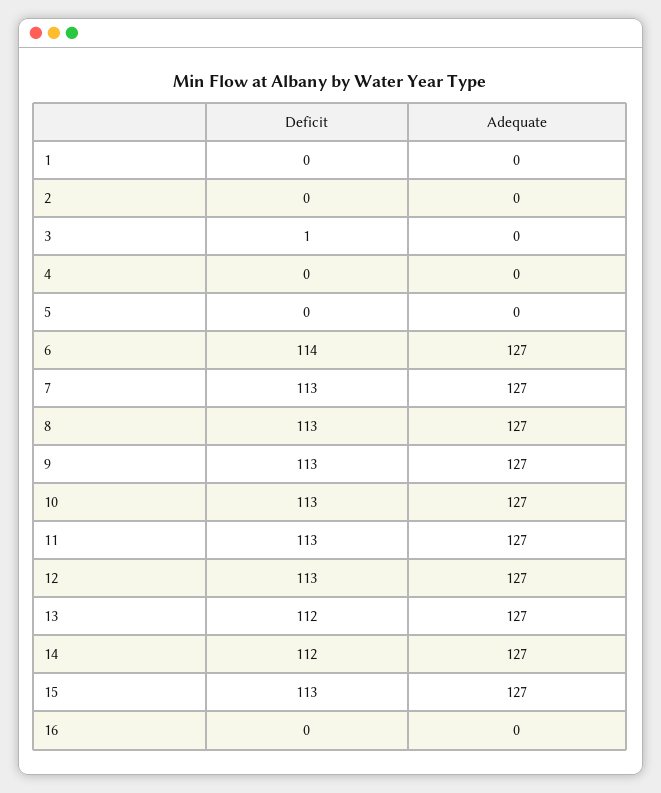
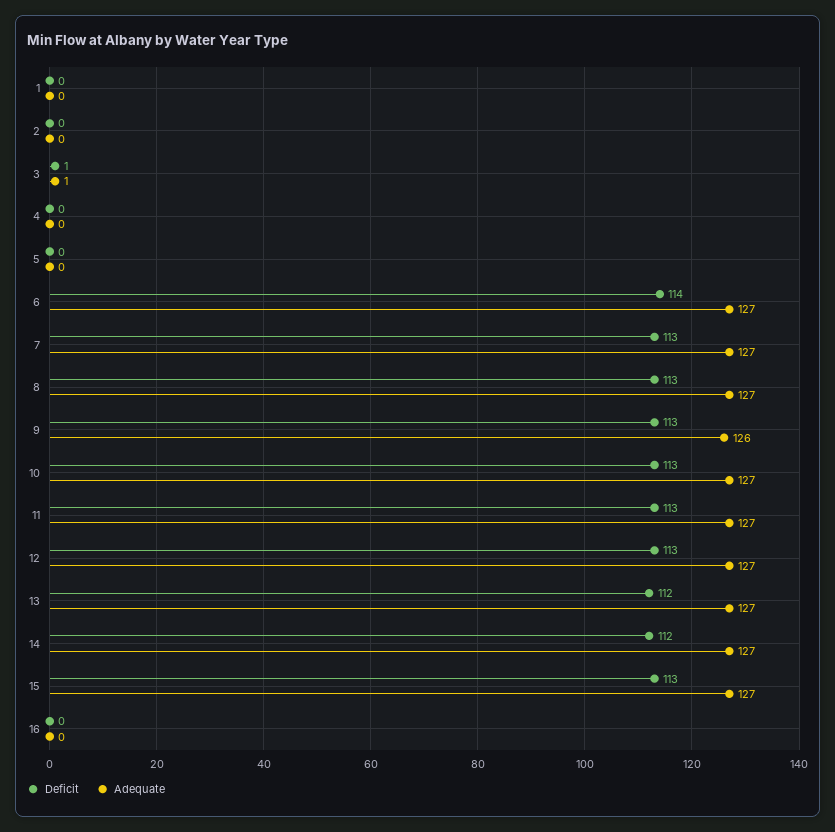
  {
    "Deficit": {
      "1": 0,
      "2": 0,
      "3": 1,
      "4": 0,
      "5": 0,
      "6": 114,
      "7": 113,
      "8": 113,
      "9": 113,
      "10": 113,
      "11": 113,
      "12": 113,
      "13": 112,
      "14": 112,
      "15": 113,
      "16": 0
    },
    "Adequate": {
      "1": 0,
      "2": 0,
-     "3": 0,
+     "3": 1,
      "4": 0,
      "5": 0,
      "6": 127,
      "7": 127,
      "8": 127,
-     "9": 127,
+     "9": 126,
      "10": 127,
      "11": 127,
      "12": 127,
      "13": 127,
      "14": 127,
      "15": 127,
      "16": 0
    }
  }

